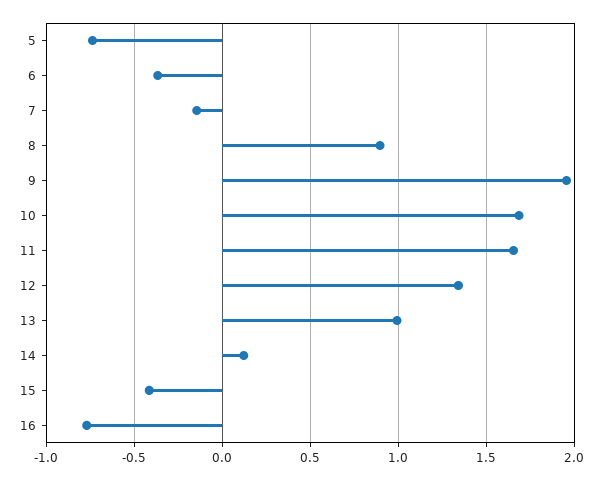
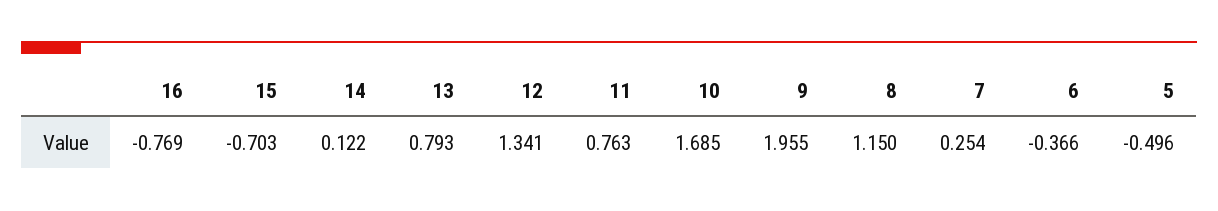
  {
-   "5": -0.75,
+   "5": -0.496,
    "6": -0.366,
-   "7": -0.15,
+   "7": 0.254,
-   "8": 0.9,
+   "8": 1.15,
    "9": 1.955,
    "10": 1.685,
-   "11": 1.65,
+   "11": 0.763,
    "12": 1.341,
-   "13": 1,
+   "13": 0.793,
    "14": 0.122,
-   "15": -0.4,
+   "15": -0.703,
    "16": -0.769
  }

